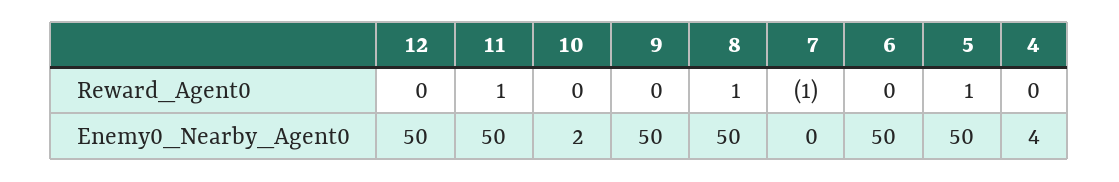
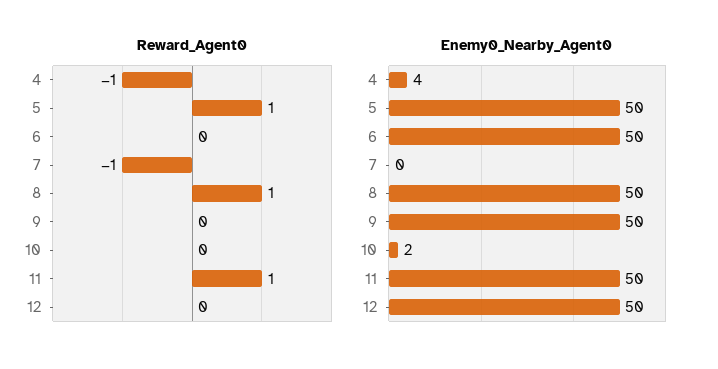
  {
    "Reward_Agent0": {
      "12": 0,
      "11": 1,
      "10": 0,
      "9": 0,
      "8": 1,
      "7": -1,
      "6": 0,
      "5": 1,
-     "4": 0
+     "4": -1
    },
    "Enemy0_Nearby_Agent0": {
      "12": 50,
      "11": 50,
      "10": 2,
      "9": 50,
      "8": 50,
      "7": 0,
      "6": 50,
      "5": 50,
      "4": 4
    }
  }

